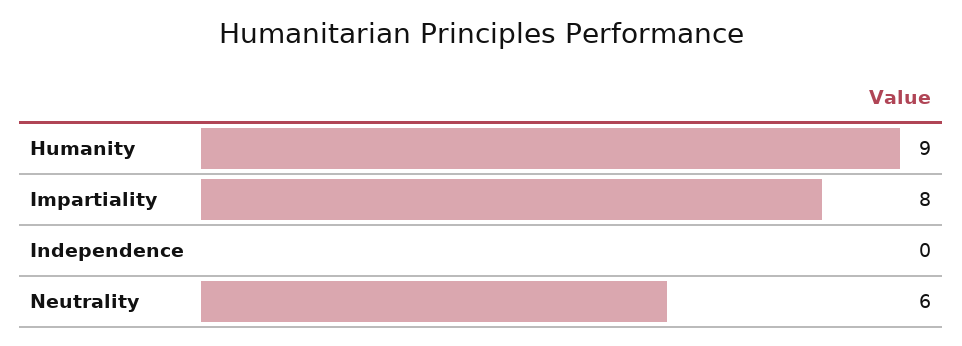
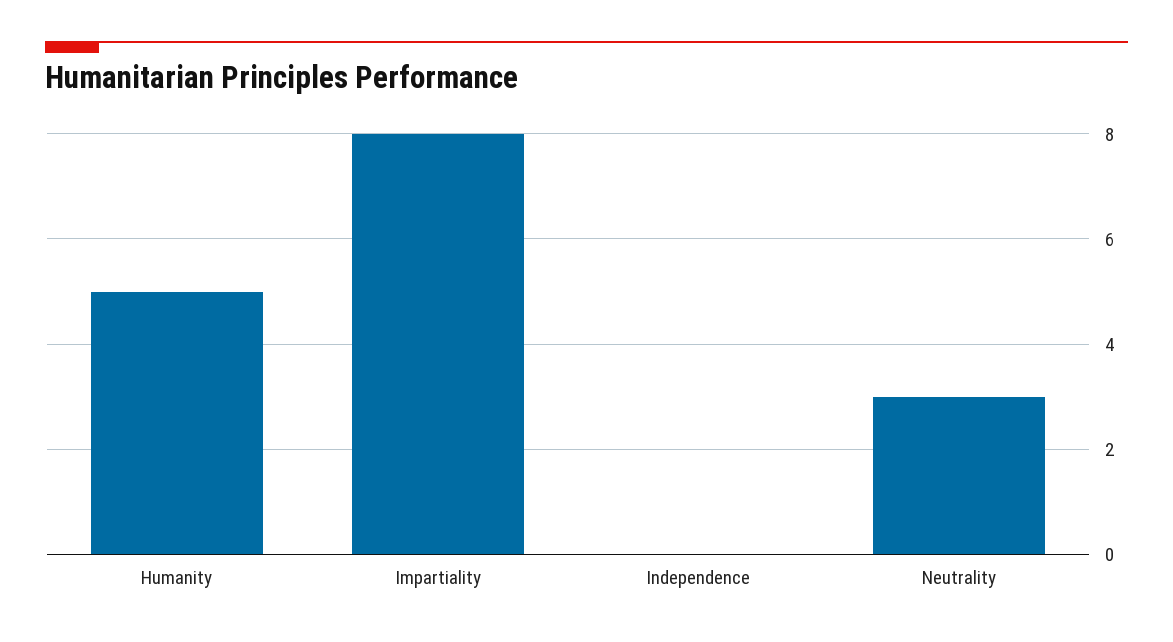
  {
-   "Humanity": 9,
+   "Humanity": 5,
    "Impartiality": 8,
    "Independence": 0,
-   "Neutrality": 6
+   "Neutrality": 3
  }

